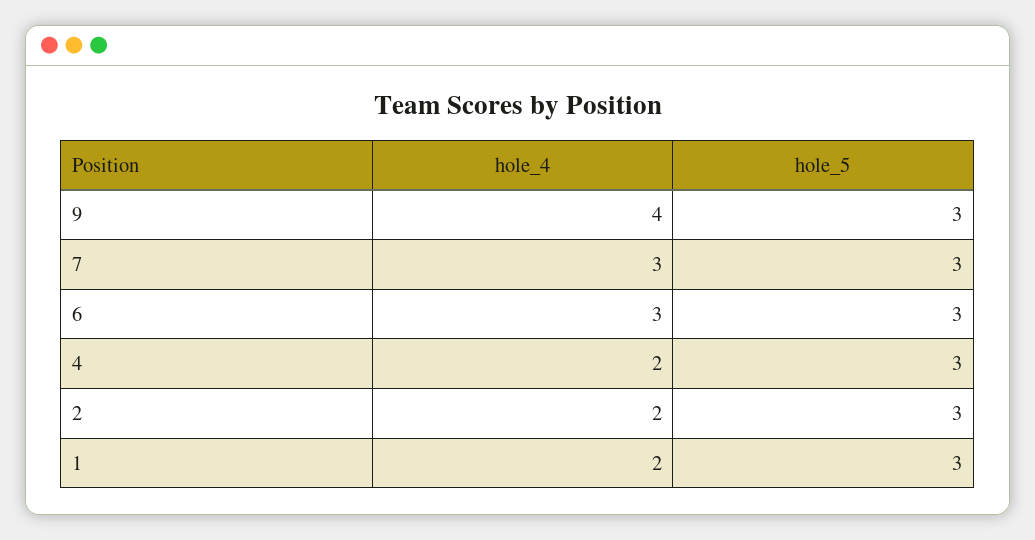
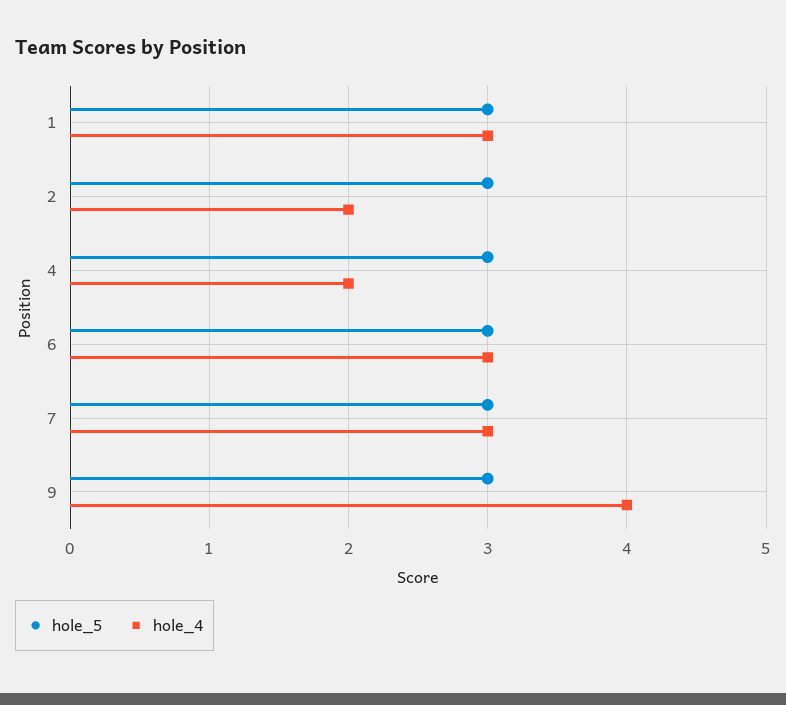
  {
    "hole_4": {
      "9": 4,
      "7": 3,
      "6": 3,
      "4": 2,
      "2": 2,
-     "1": 2
+     "1": 3
    },
    "hole_5": {
      "9": 3,
      "7": 3,
      "6": 3,
      "4": 3,
      "2": 3,
      "1": 3
    }
  }

